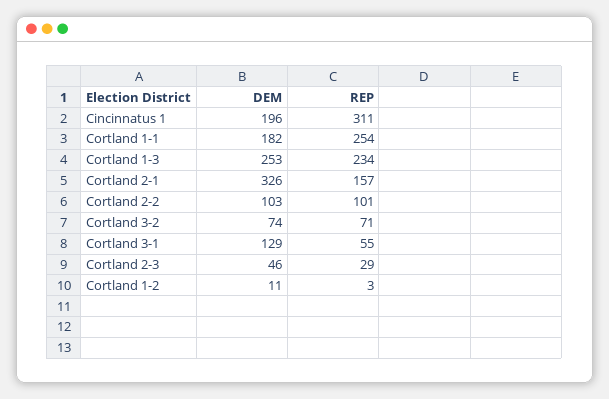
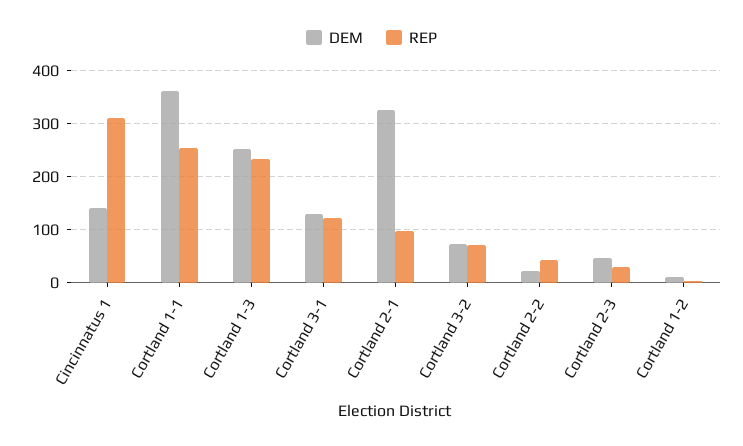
  {
    "DEM": {
-     "Cincinnatus 1": 196,
+     "Cincinnatus 1": 140,
-     "Cortland 1-1": 182,
+     "Cortland 1-1": 360,
      "Cortland 1-3": 253,
      "Cortland 2-1": 326,
-     "Cortland 2-2": 103,
+     "Cortland 2-2": 20,
      "Cortland 3-2": 74,
      "Cortland 3-1": 129,
      "Cortland 2-3": 46,
      "Cortland 1-2": 11
    },
    "REP": {
      "Cincinnatus 1": 311,
      "Cortland 1-1": 254,
      "Cortland 1-3": 234,
-     "Cortland 2-1": 157,
+     "Cortland 2-1": 100,
-     "Cortland 2-2": 101,
+     "Cortland 2-2": 40,
      "Cortland 3-2": 71,
-     "Cortland 3-1": 55,
+     "Cortland 3-1": 120,
      "Cortland 2-3": 29,
      "Cortland 1-2": 3
    }
  }

